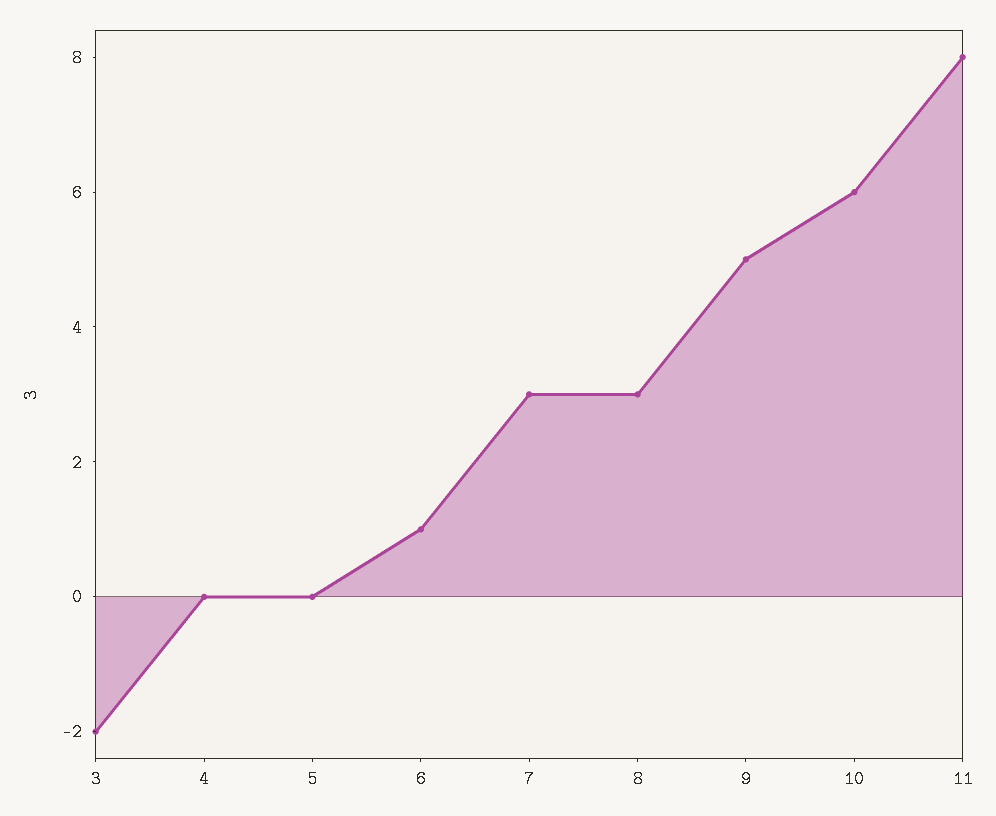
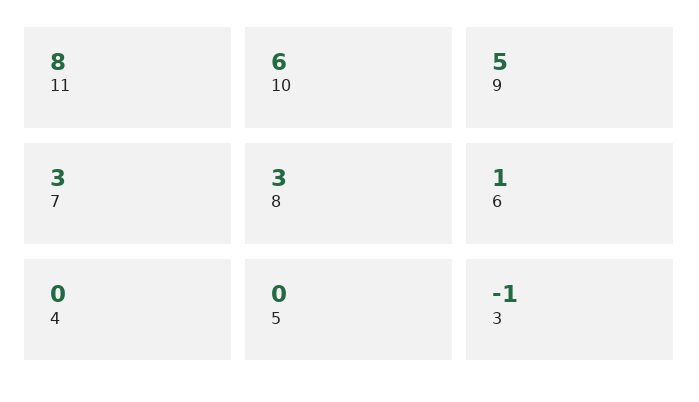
  {
-   "3": -2,
+   "3": -1,
    "4": 0,
    "5": 0,
    "6": 1,
    "7": 3,
    "8": 3,
    "9": 5,
    "10": 6,
    "11": 8
  }

